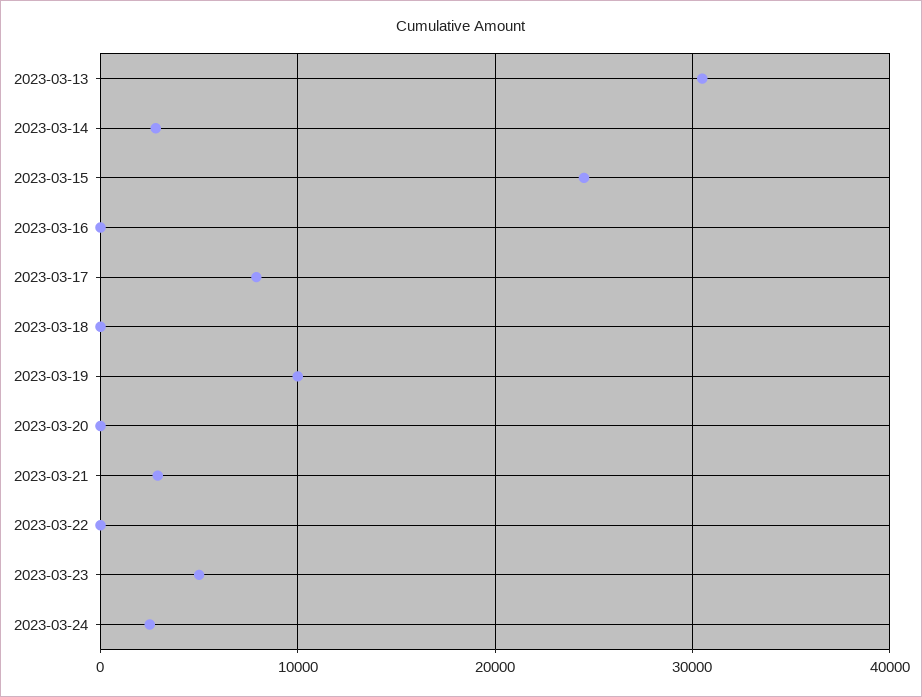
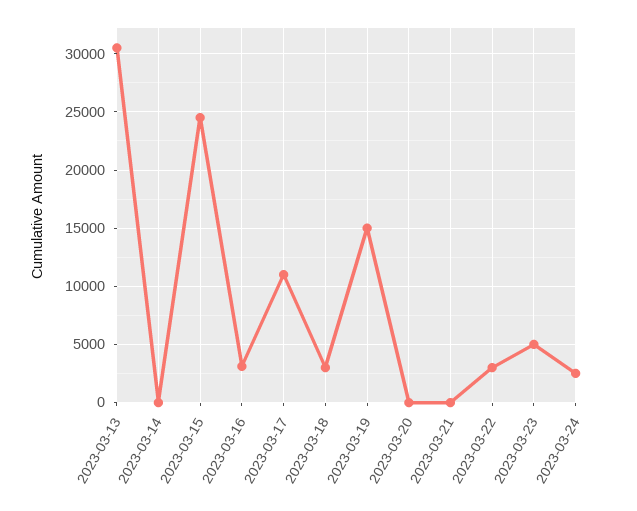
  {
    "2023-03-13": 31000,
-   "2023-03-14": 3000,
+   "2023-03-14": 0,
    "2023-03-15": 25000,
-   "2023-03-16": 0,
+   "2023-03-16": 3000,
-   "2023-03-17": 8000,
+   "2023-03-17": 11000,
-   "2023-03-18": 0,
+   "2023-03-18": 3000,
-   "2023-03-19": 10000,
+   "2023-03-19": 15000,
    "2023-03-20": 0,
-   "2023-03-21": 3000,
+   "2023-03-21": 0,
-   "2023-03-22": 0,
+   "2023-03-22": 3000,
    "2023-03-23": 5000,
    "2023-03-24": 3000
  }

